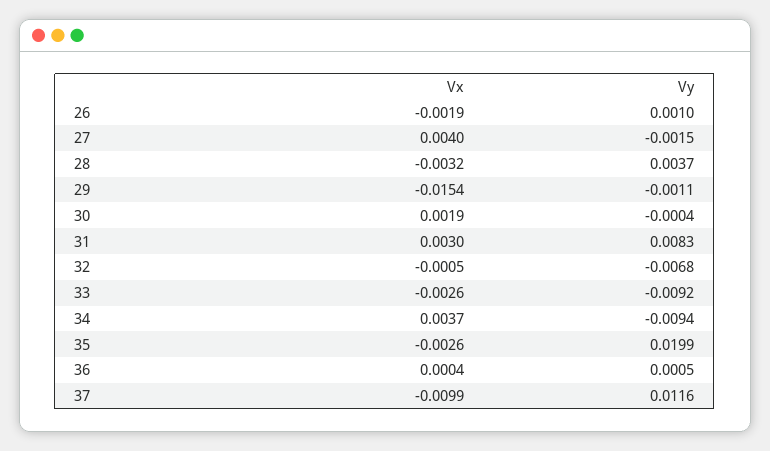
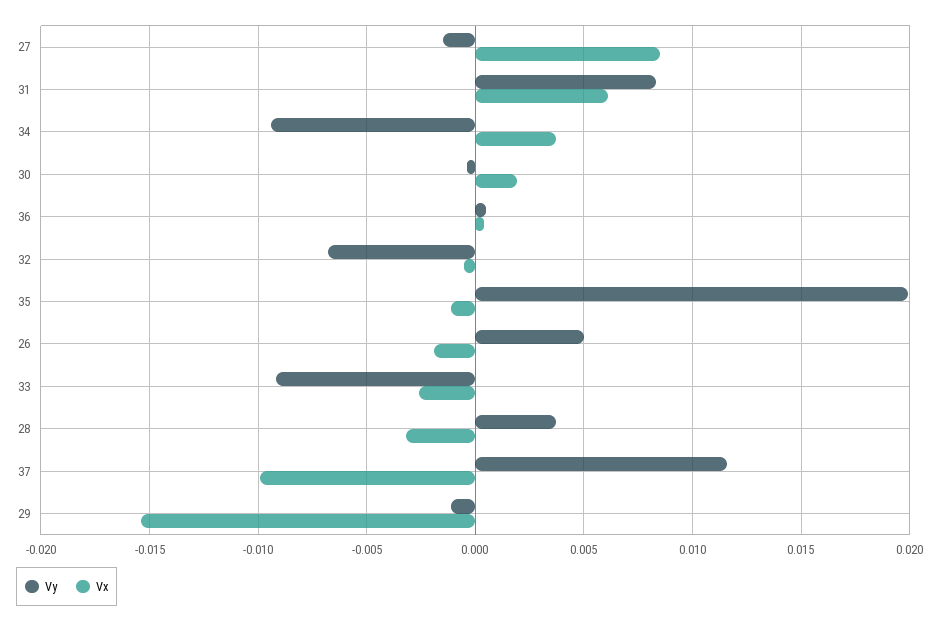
  {
    "Vx": {
      "26": -0.0019,
-     "27": 0.004,
+     "27": 0.0085,
      "28": -0.0032,
      "29": -0.0154,
      "30": 0.0019,
-     "31": 0.003,
+     "31": 0.006,
      "32": -0.0005,
      "33": -0.0026,
      "34": 0.0037,
-     "35": -0.0026,
+     "35": -0.001,
      "36": 0.0004,
      "37": -0.0099
    },
    "Vy": {
-     "26": 0.001,
+     "26": 0.005,
      "27": -0.0015,
      "28": 0.0037,
      "29": -0.0011,
      "30": -0.0004,
      "31": 0.0083,
      "32": -0.0068,
      "33": -0.0092,
      "34": -0.0094,
      "35": 0.0199,
      "36": 0.0005,
      "37": 0.0116
    }
  }

